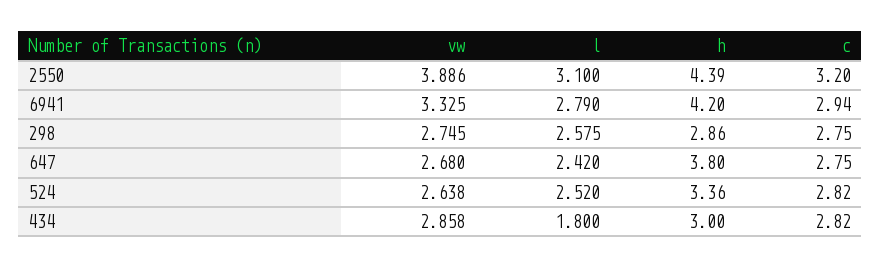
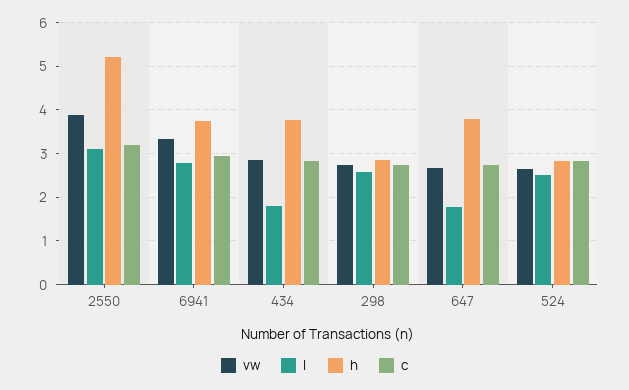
  {
    "vw": {
      "2550": 3.886,
      "6941": 3.325,
      "298": 2.745,
      "647": 2.68,
      "524": 2.638,
      "434": 2.858
    },
    "l": {
      "2550": 3.1,
      "6941": 2.79,
      "298": 2.575,
-     "647": 2.42,
+     "647": 1.8,
      "524": 2.52,
      "434": 1.8
    },
    "h": {
-     "2550": 4.39,
+     "2550": 5.2,
-     "6941": 4.2,
+     "6941": 3.8,
      "298": 2.86,
      "647": 3.8,
-     "524": 3.36,
+     "524": 2.8,
-     "434": 3
+     "434": 3.8
    },
    "c": {
      "2550": 3.2,
      "6941": 2.94,
      "298": 2.75,
      "647": 2.75,
      "524": 2.82,
      "434": 2.82
    }
  }

